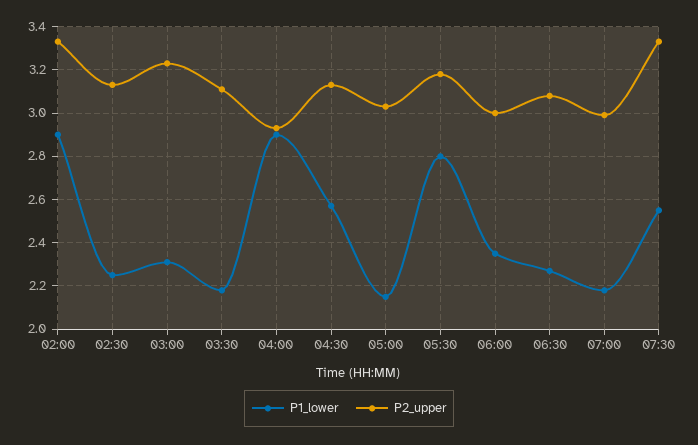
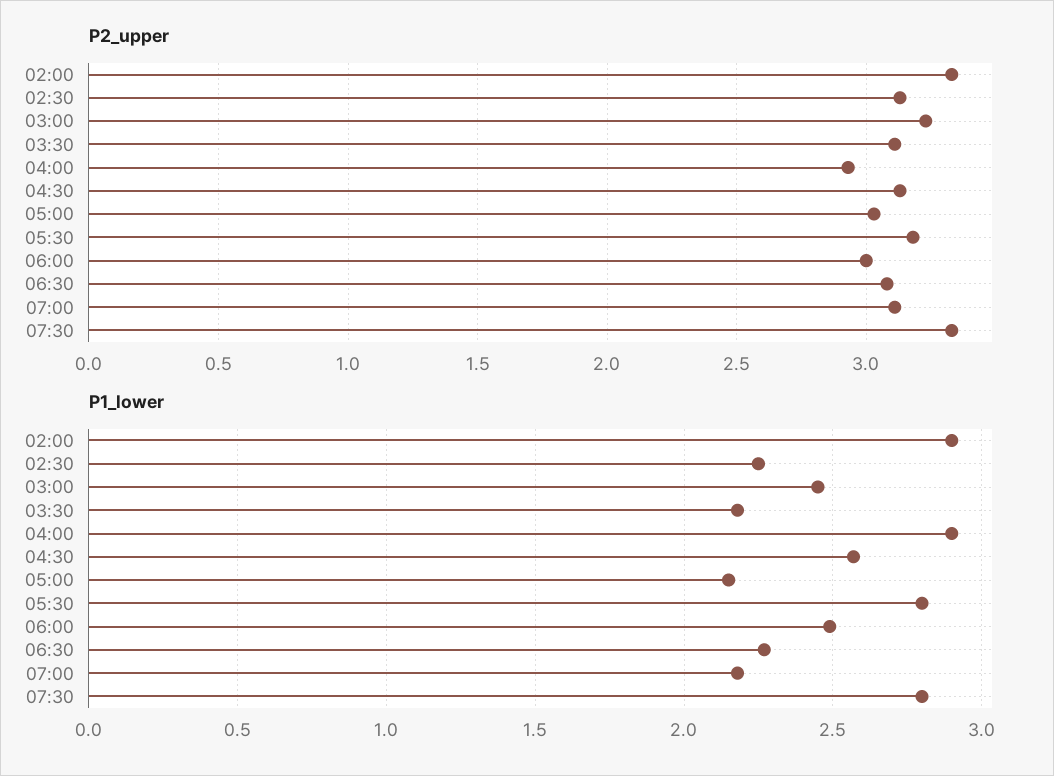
  {
    "P1_lower": {
      "02:00": 2.9,
      "02:30": 2.25,
-     "03:00": 2.3,
+     "03:00": 2.45,
      "03:30": 2.2,
      "04:00": 2.9,
      "04:30": 2.55,
      "05:00": 2.15,
      "05:30": 2.8,
-     "06:00": 2.35,
+     "06:00": 2.5,
      "06:30": 2.25,
      "07:00": 2.2,
-     "07:30": 2.55
+     "07:30": 2.8
    },
    "P2_upper": {
      "02:00": 3.35,
      "02:30": 3.15,
      "03:00": 3.25,
      "03:30": 3.1,
      "04:00": 2.95,
      "04:30": 3.15,
      "05:00": 3.05,
      "05:30": 3.2,
      "06:00": 3,
      "06:30": 3.1,
-     "07:00": 3,
+     "07:00": 3.1,
      "07:30": 3.35
    }
  }

